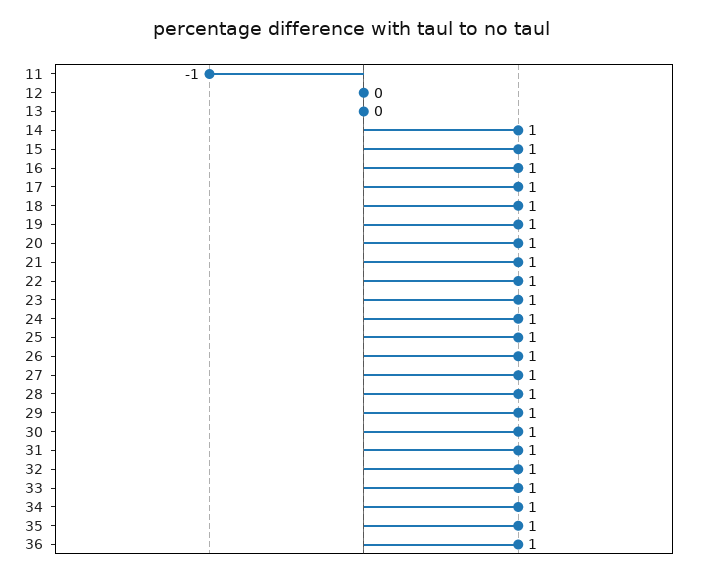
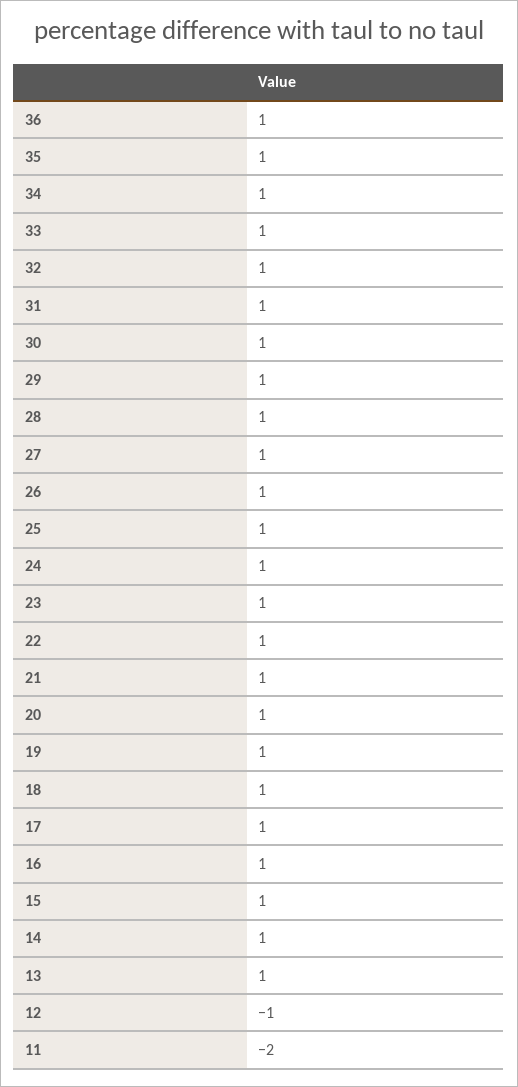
  {
-   "11": -1,
+   "11": -2,
-   "12": 0,
+   "12": -1,
-   "13": 0,
+   "13": 1,
    "14": 1,
    "15": 1,
    "16": 1,
    "17": 1,
    "18": 1,
    "19": 1,
    "20": 1,
    "21": 1,
    "22": 1,
    "23": 1,
    "24": 1,
    "25": 1,
    "26": 1,
    "27": 1,
    "28": 1,
    "29": 1,
    "30": 1,
    "31": 1,
    "32": 1,
    "33": 1,
    "34": 1,
    "35": 1,
    "36": 1
  }

